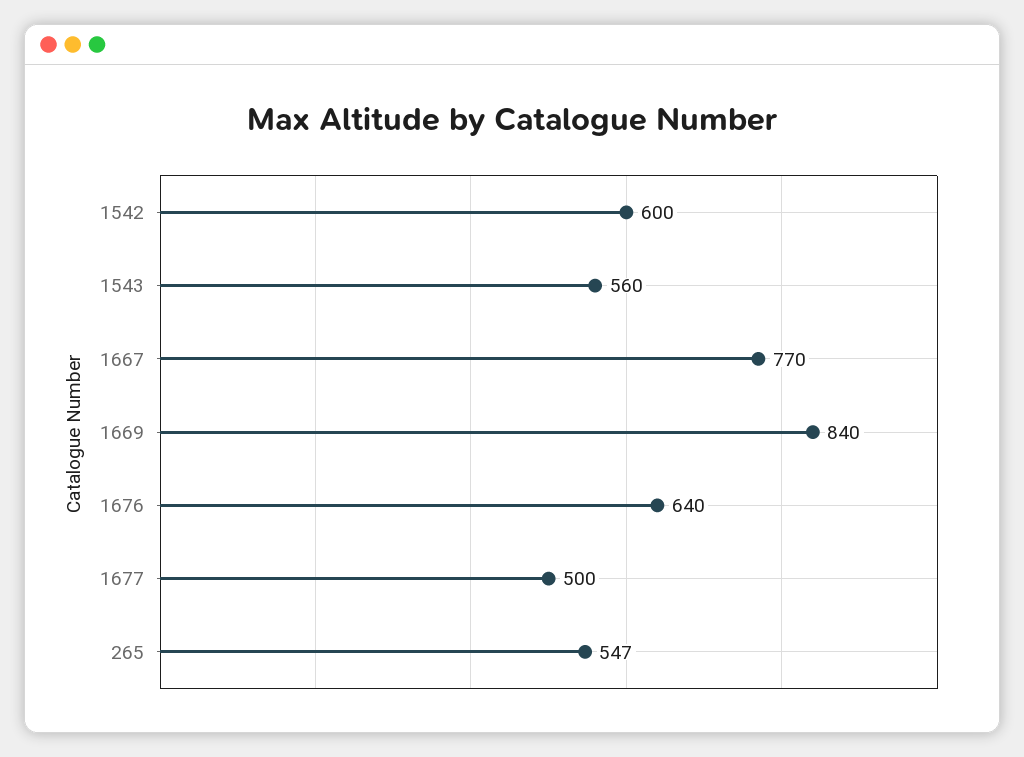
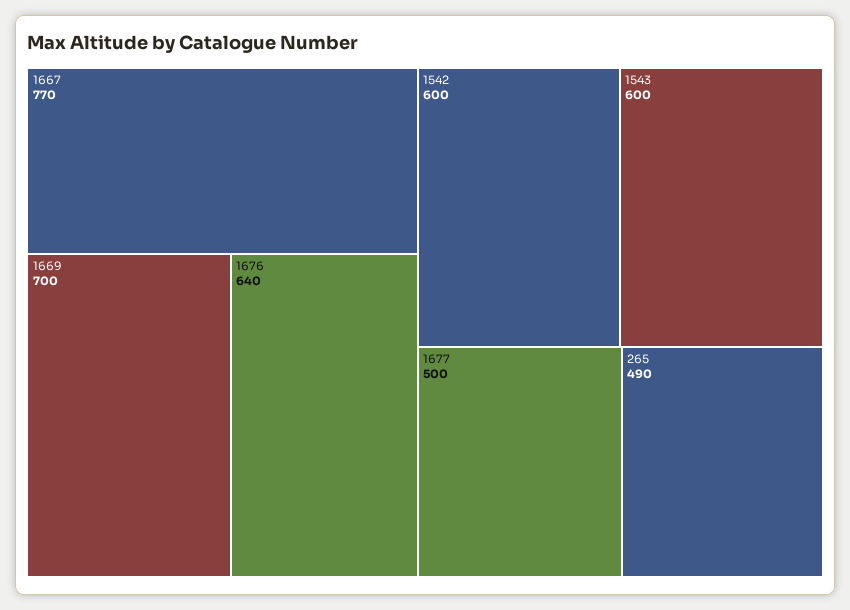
  {
    "1542": 600,
-   "1543": 560,
+   "1543": 600,
    "1667": 770,
-   "1669": 840,
+   "1669": 700,
    "1676": 640,
    "1677": 500,
-   "265": 547
+   "265": 490
  }

